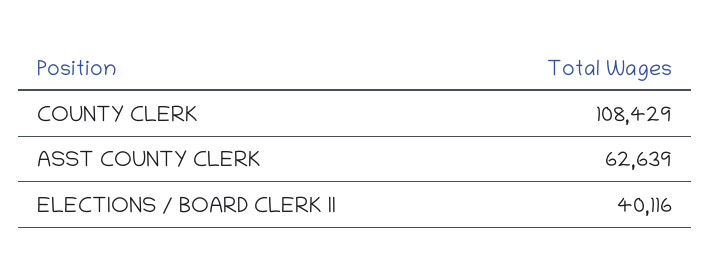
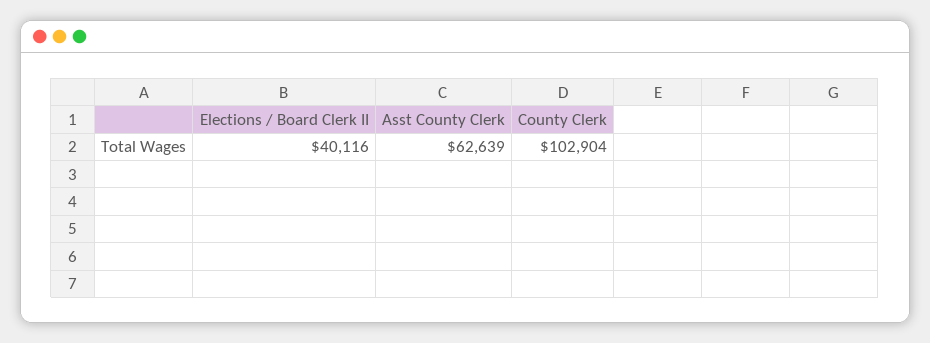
  {
-   "COUNTY CLERK": 108429,
+   "COUNTY CLERK": 102904,
    "ASST COUNTY CLERK": 62639,
    "ELECTIONS / BOARD CLERK II": 40116
  }

